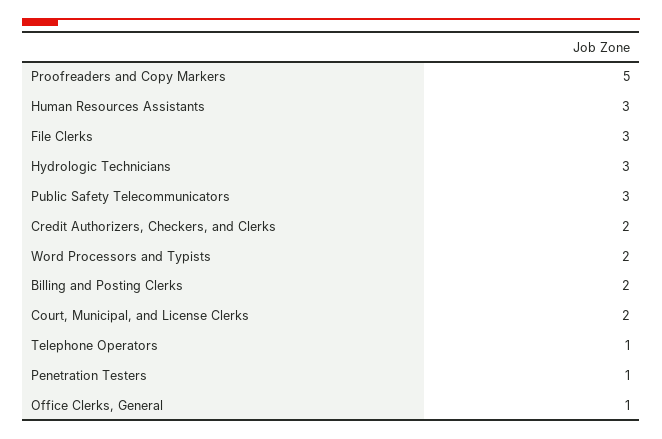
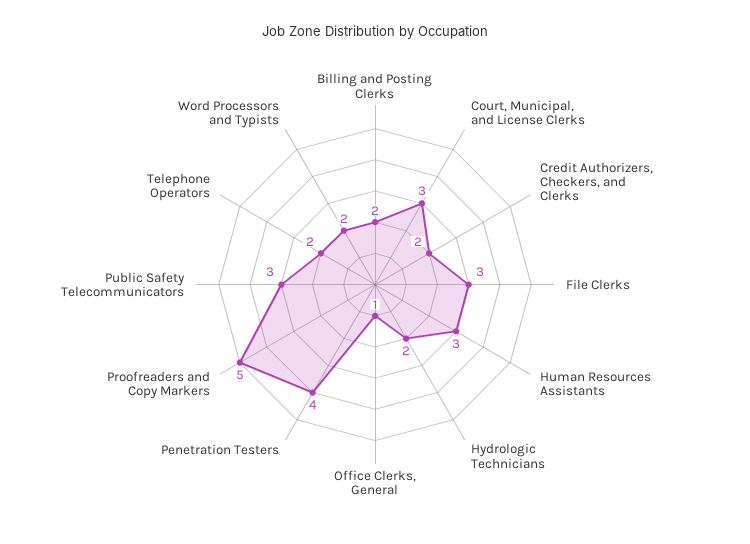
  {
    "Proofreaders and Copy Markers": 5,
    "Human Resources Assistants": 3,
    "File Clerks": 3,
-   "Hydrologic Technicians": 3,
+   "Hydrologic Technicians": 2,
    "Public Safety Telecommunicators": 3,
    "Credit Authorizers, Checkers, and Clerks": 2,
    "Word Processors and Typists": 2,
    "Billing and Posting Clerks": 2,
-   "Court, Municipal, and License Clerks": 2,
+   "Court, Municipal, and License Clerks": 3,
-   "Telephone Operators": 1,
+   "Telephone Operators": 2,
-   "Penetration Testers": 1,
+   "Penetration Testers": 4,
    "Office Clerks, General": 1
  }

